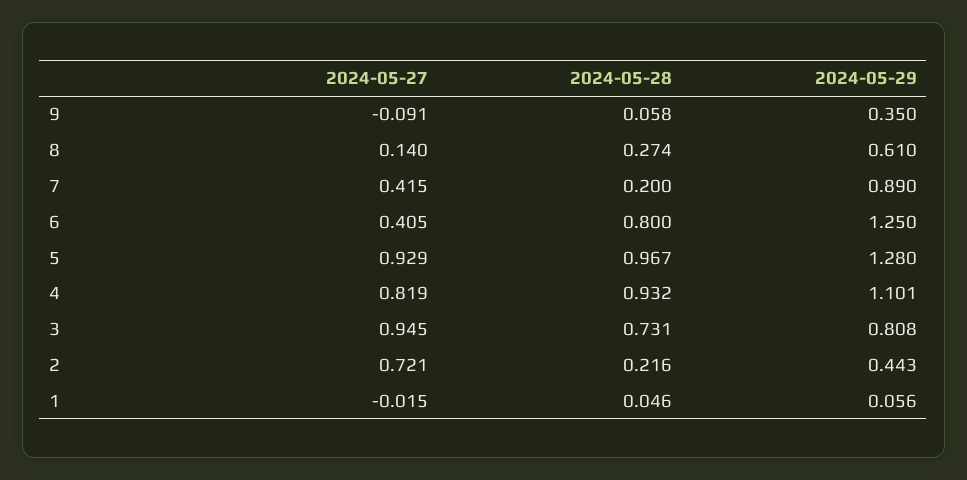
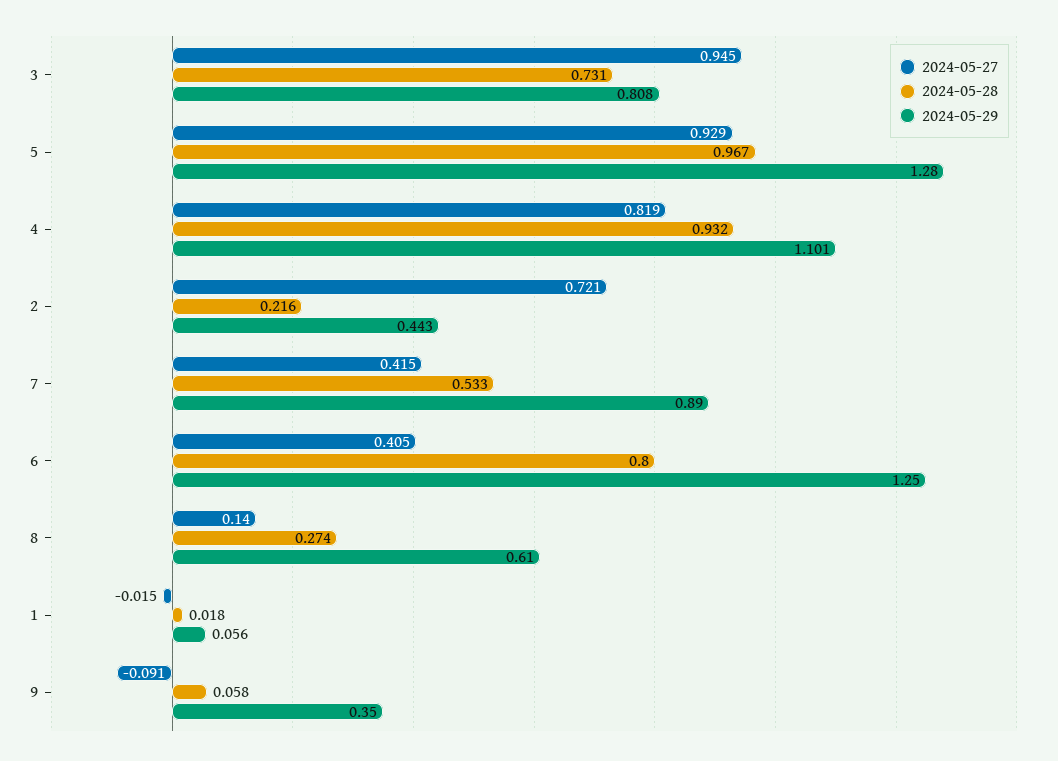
  {
    "2024-05-27": {
      "9": -0.091,
      "8": 0.14,
      "7": 0.415,
      "6": 0.405,
      "5": 0.929,
      "4": 0.819,
      "3": 0.945,
      "2": 0.721,
      "1": -0.015
    },
    "2024-05-28": {
      "9": 0.058,
      "8": 0.274,
-     "7": 0.2,
+     "7": 0.533,
      "6": 0.8,
      "5": 0.967,
      "4": 0.932,
      "3": 0.731,
      "2": 0.216,
-     "1": 0.046
+     "1": 0.018
    },
    "2024-05-29": {
      "9": 0.35,
      "8": 0.61,
      "7": 0.89,
      "6": 1.25,
      "5": 1.28,
      "4": 1.101,
      "3": 0.808,
      "2": 0.443,
      "1": 0.056
    }
  }

